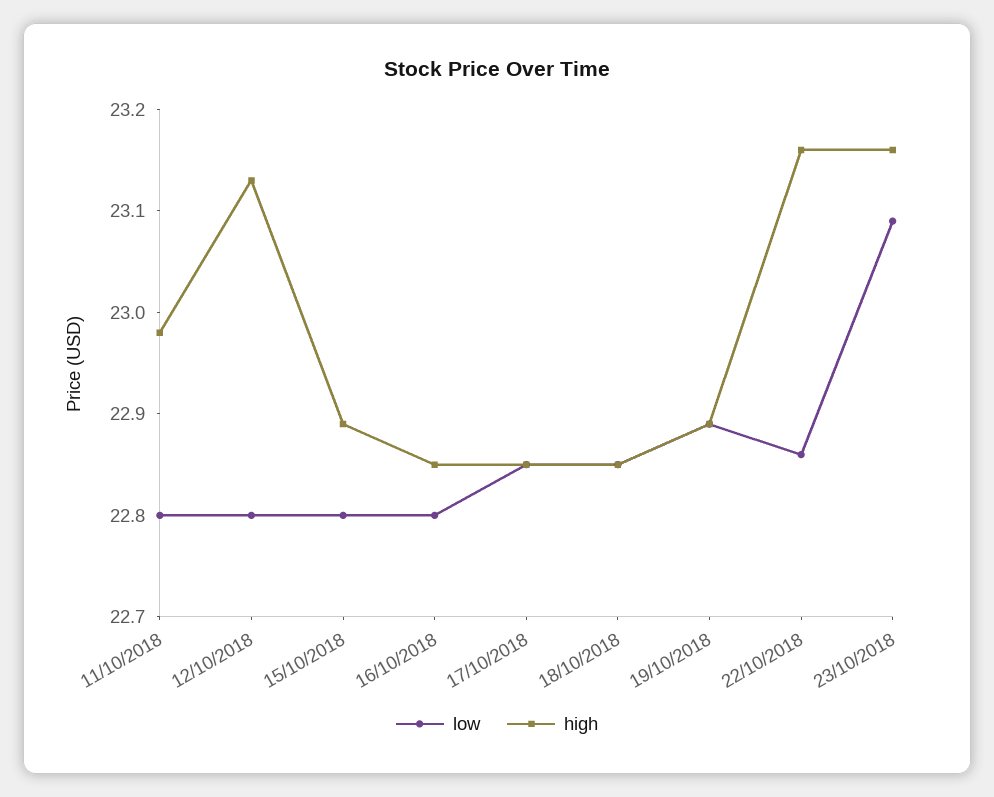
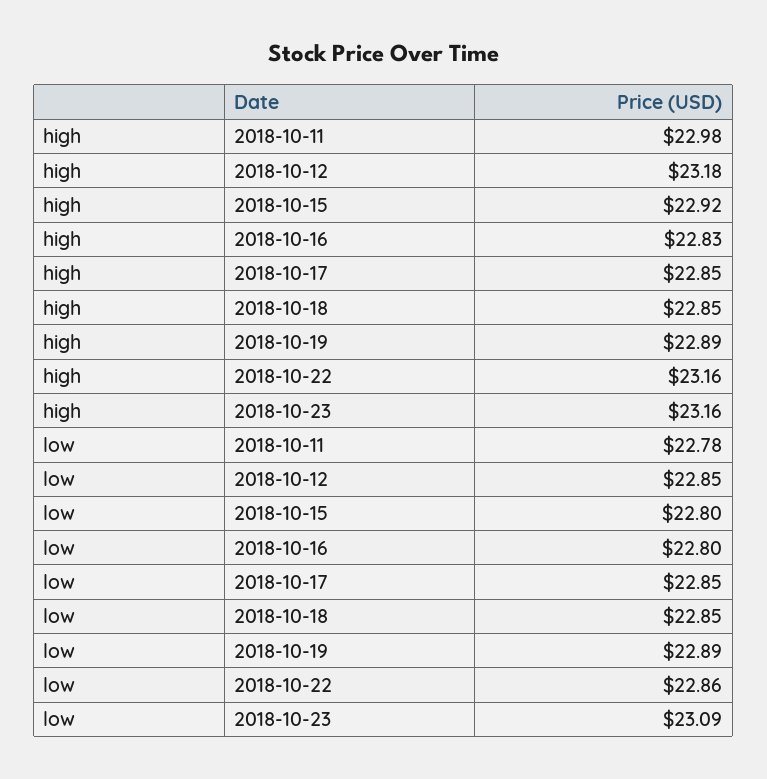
  {
    "low": {
-     "11/10/2018": 22.8,
+     "11/10/2018": 22.78,
-     "12/10/2018": 22.8,
+     "12/10/2018": 22.85,
      "15/10/2018": 22.8,
      "16/10/2018": 22.8,
      "17/10/2018": 22.85,
      "18/10/2018": 22.85,
      "19/10/2018": 22.89,
      "22/10/2018": 22.86,
      "23/10/2018": 23.09
    },
    "high": {
      "11/10/2018": 22.98,
-     "12/10/2018": 23.13,
+     "12/10/2018": 23.18,
-     "15/10/2018": 22.89,
+     "15/10/2018": 22.92,
-     "16/10/2018": 22.85,
+     "16/10/2018": 22.83,
      "17/10/2018": 22.85,
      "18/10/2018": 22.85,
      "19/10/2018": 22.89,
      "22/10/2018": 23.16,
      "23/10/2018": 23.16
    }
  }

